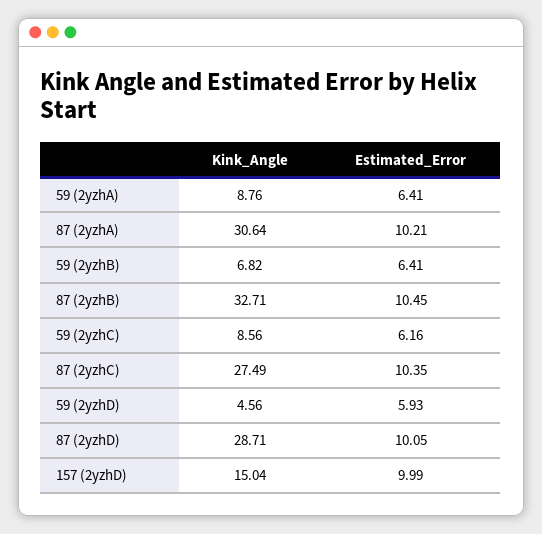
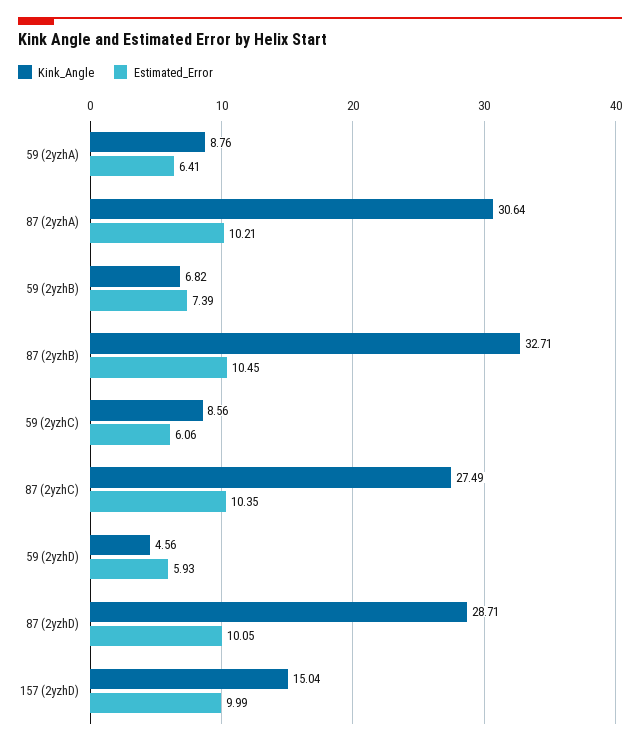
  {
    "Kink_Angle": {
      "59 (2yzhA)": 8.76,
      "87 (2yzhA)": 30.64,
      "59 (2yzhB)": 6.82,
      "87 (2yzhB)": 32.71,
      "59 (2yzhC)": 8.56,
      "87 (2yzhC)": 27.49,
      "59 (2yzhD)": 4.56,
      "87 (2yzhD)": 28.71,
      "157 (2yzhD)": 15.04
    },
    "Estimated_Error": {
      "59 (2yzhA)": 6.41,
      "87 (2yzhA)": 10.21,
-     "59 (2yzhB)": 6.41,
+     "59 (2yzhB)": 7.39,
      "87 (2yzhB)": 10.45,
-     "59 (2yzhC)": 6.16,
+     "59 (2yzhC)": 6.06,
      "87 (2yzhC)": 10.35,
      "59 (2yzhD)": 5.93,
      "87 (2yzhD)": 10.05,
      "157 (2yzhD)": 9.99
    }
  }

